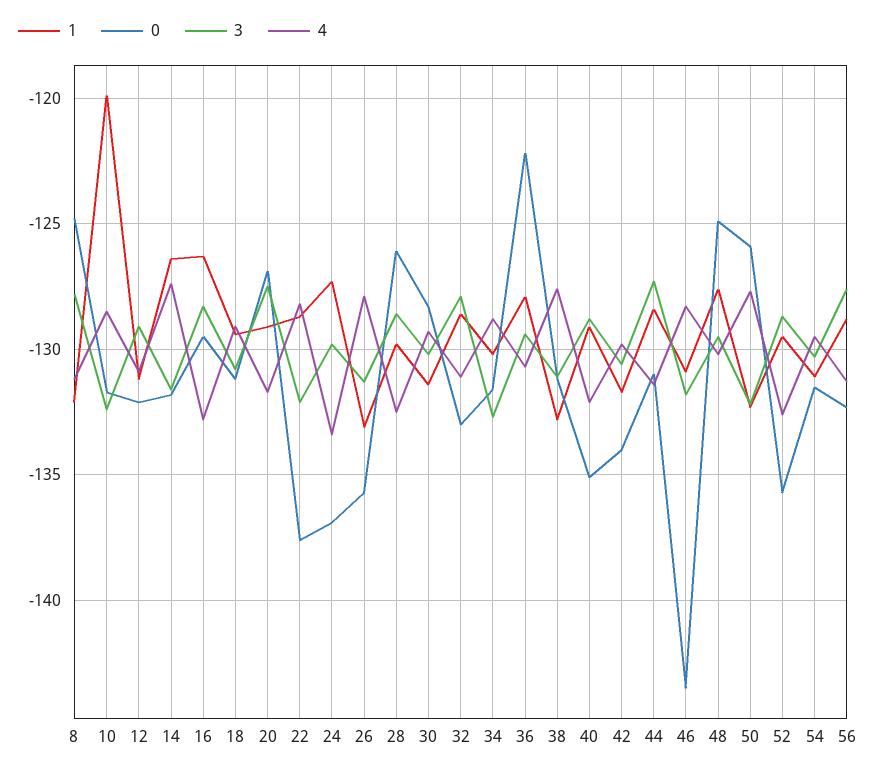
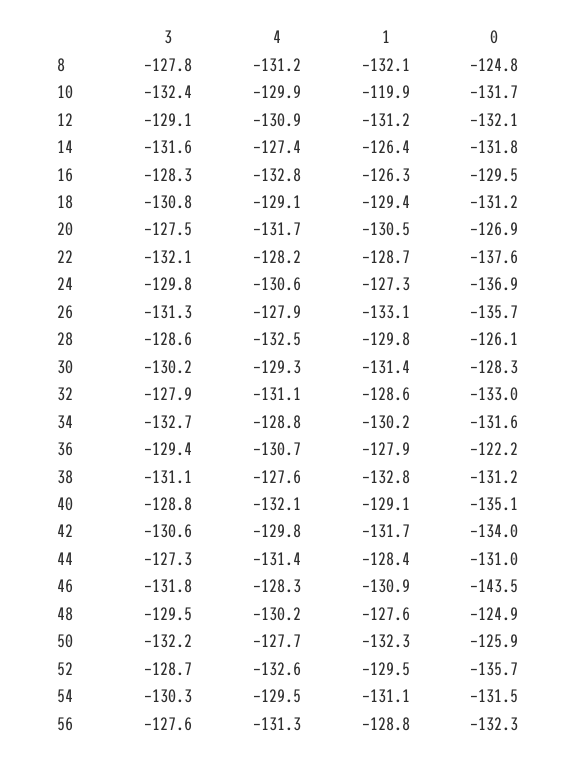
  {
    "1": {
      "8": -132.1,
      "10": -119.9,
      "12": -131.2,
      "14": -126.4,
      "16": -126.3,
      "18": -129.4,
-     "20": -129,
+     "20": -130.5,
      "22": -128.7,
      "24": -127.3,
      "26": -133.1,
      "28": -129.8,
      "30": -131.4,
      "32": -128.6,
      "34": -130.2,
      "36": -127.9,
      "38": -132.8,
      "40": -129.1,
      "42": -131.7,
      "44": -128.4,
      "46": -130.9,
      "48": -127.6,
      "50": -132.3,
      "52": -129.5,
      "54": -131.1,
      "56": -128.8
    },
    "0": {
      "8": -124.8,
      "10": -131.7,
      "12": -132.1,
      "14": -131.8,
      "16": -129.5,
      "18": -131.2,
      "20": -126.9,
      "22": -137.6,
      "24": -136.9,
      "26": -135.7,
      "28": -126.1,
      "30": -128.3,
      "32": -133,
      "34": -131.6,
      "36": -122.2,
      "38": -131.2,
      "40": -135.1,
      "42": -134,
      "44": -131,
      "46": -143.5,
      "48": -124.9,
      "50": -125.9,
      "52": -135.7,
      "54": -131.5,
      "56": -132.3
    },
    "3": {
      "8": -127.8,
      "10": -132.4,
      "12": -129.1,
      "14": -131.6,
      "16": -128.3,
      "18": -130.8,
      "20": -127.5,
      "22": -132.1,
      "24": -129.8,
      "26": -131.3,
      "28": -128.6,
      "30": -130.2,
      "32": -127.9,
      "34": -132.7,
      "36": -129.4,
      "38": -131.1,
      "40": -128.8,
      "42": -130.6,
      "44": -127.3,
      "46": -131.8,
      "48": -129.5,
      "50": -132.2,
      "52": -128.7,
      "54": -130.3,
      "56": -127.6
    },
    "4": {
      "8": -131.2,
-     "10": -128.5,
+     "10": -129.9,
      "12": -130.9,
      "14": -127.4,
      "16": -132.8,
      "18": -129.1,
      "20": -131.7,
      "22": -128.2,
-     "24": -133.5,
+     "24": -130.6,
      "26": -127.9,
      "28": -132.5,
      "30": -129.3,
      "32": -131.1,
      "34": -128.8,
      "36": -130.7,
      "38": -127.6,
      "40": -132.1,
      "42": -129.8,
      "44": -131.4,
      "46": -128.3,
      "48": -130.2,
      "50": -127.7,
      "52": -132.6,
      "54": -129.5,
      "56": -131.3
    }
  }

